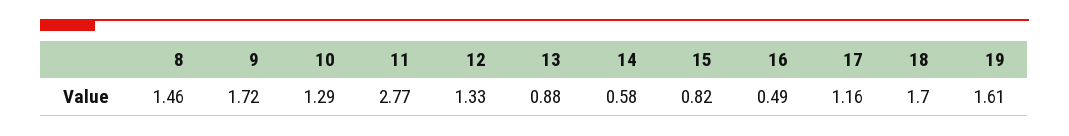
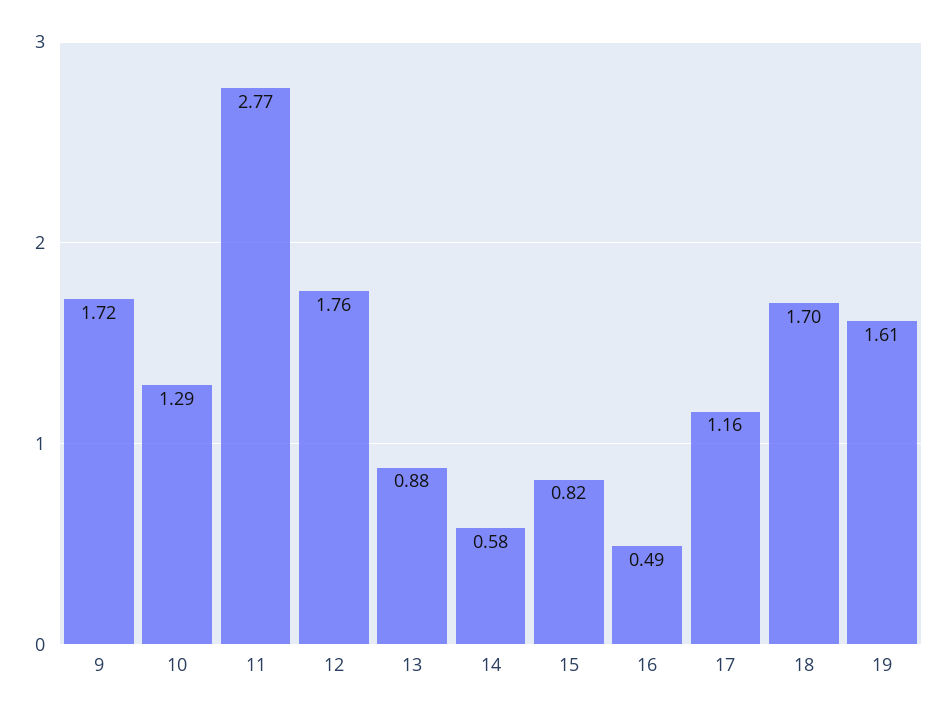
  {
-   "8": 1.46,
    "9": 1.72,
    "10": 1.29,
    "11": 2.77,
-   "12": 1.33,
+   "12": 1.76,
    "13": 0.88,
    "14": 0.58,
    "15": 0.82,
    "16": 0.49,
    "17": 1.16,
    "18": 1.7,
    "19": 1.61
  }

